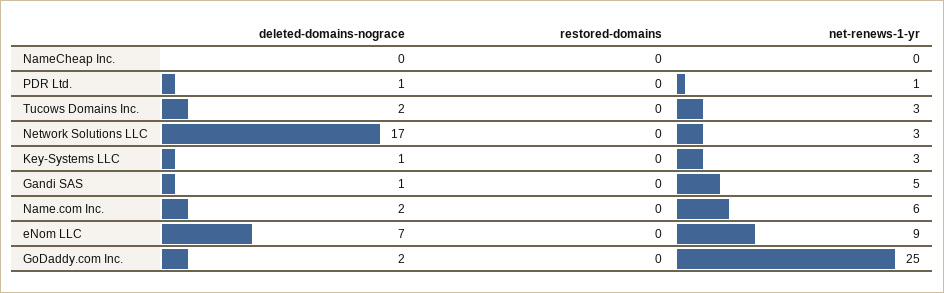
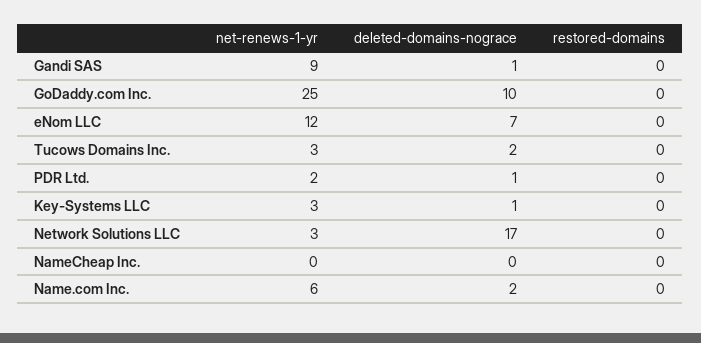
  {
    "deleted-domains-nograce": {
      "NameCheap Inc.": 0,
      "PDR Ltd.": 1,
      "Tucows Domains Inc.": 2,
      "Network Solutions LLC": 17,
      "Key-Systems LLC": 1,
      "Gandi SAS": 1,
      "Name.com Inc.": 2,
      "eNom LLC": 7,
-     "GoDaddy.com Inc.": 2
+     "GoDaddy.com Inc.": 10
    },
    "restored-domains": {
      "NameCheap Inc.": 0,
      "PDR Ltd.": 0,
      "Tucows Domains Inc.": 0,
      "Network Solutions LLC": 0,
      "Key-Systems LLC": 0,
      "Gandi SAS": 0,
      "Name.com Inc.": 0,
      "eNom LLC": 0,
      "GoDaddy.com Inc.": 0
    },
    "net-renews-1-yr": {
      "NameCheap Inc.": 0,
-     "PDR Ltd.": 1,
+     "PDR Ltd.": 2,
      "Tucows Domains Inc.": 3,
      "Network Solutions LLC": 3,
      "Key-Systems LLC": 3,
-     "Gandi SAS": 5,
+     "Gandi SAS": 9,
      "Name.com Inc.": 6,
-     "eNom LLC": 9,
+     "eNom LLC": 12,
      "GoDaddy.com Inc.": 25
    }
  }

